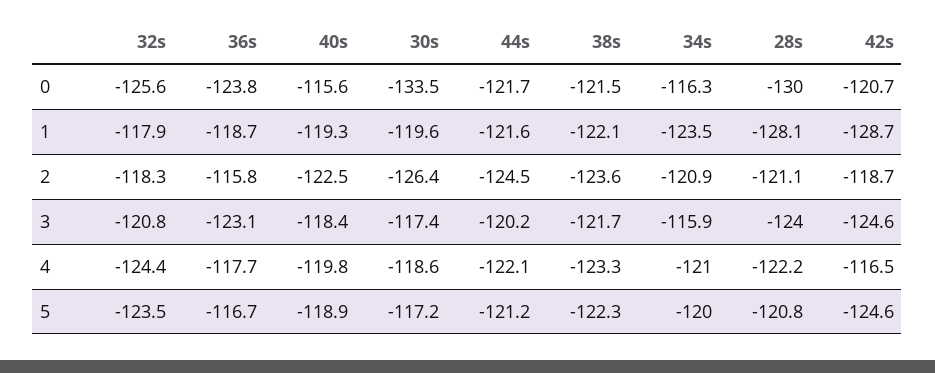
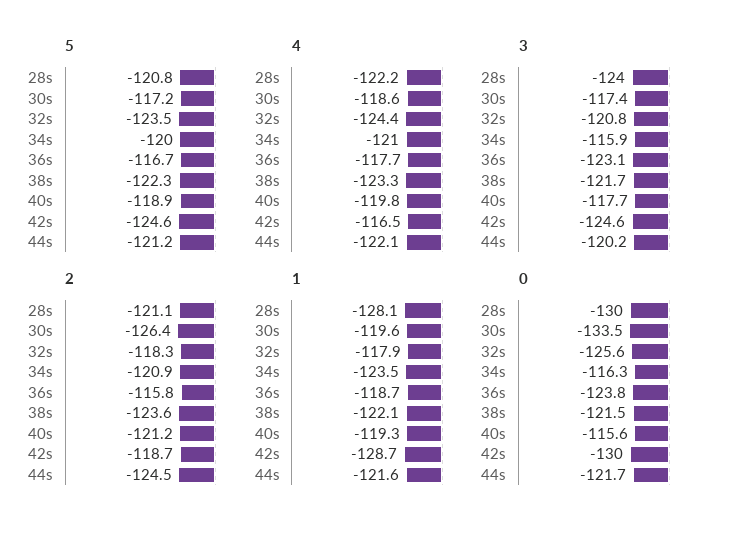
  {
    "0": {
      "32s": -125.6,
      "36s": -123.8,
      "40s": -115.6,
      "30s": -133.5,
      "44s": -121.7,
      "38s": -121.5,
      "34s": -116.3,
      "28s": -130,
-     "42s": -120.7
+     "42s": -130
    },
    "1": {
      "32s": -117.9,
      "36s": -118.7,
      "40s": -119.3,
      "30s": -119.6,
      "44s": -121.6,
      "38s": -122.1,
      "34s": -123.5,
      "28s": -128.1,
      "42s": -128.7
    },
    "2": {
      "32s": -118.3,
      "36s": -115.8,
-     "40s": -122.5,
+     "40s": -121.2,
      "30s": -126.4,
      "44s": -124.5,
      "38s": -123.6,
      "34s": -120.9,
      "28s": -121.1,
      "42s": -118.7
    },
    "3": {
      "32s": -120.8,
      "36s": -123.1,
-     "40s": -118.4,
+     "40s": -117.7,
      "30s": -117.4,
      "44s": -120.2,
      "38s": -121.7,
      "34s": -115.9,
      "28s": -124,
      "42s": -124.6
    },
    "4": {
      "32s": -124.4,
      "36s": -117.7,
      "40s": -119.8,
      "30s": -118.6,
      "44s": -122.1,
      "38s": -123.3,
      "34s": -121,
      "28s": -122.2,
      "42s": -116.5
    },
    "5": {
      "32s": -123.5,
      "36s": -116.7,
      "40s": -118.9,
      "30s": -117.2,
      "44s": -121.2,
      "38s": -122.3,
      "34s": -120,
      "28s": -120.8,
      "42s": -124.6
    }
  }

